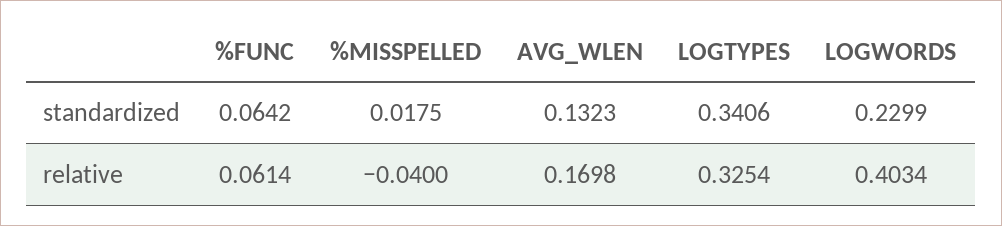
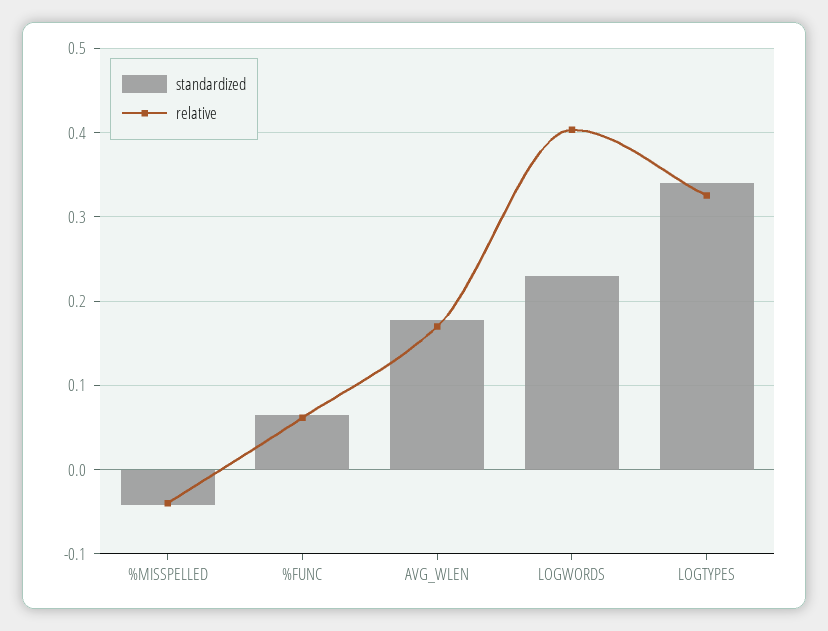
  {
    "standardized": {
      "%FUNC": 0.0642,
-     "%MISSPELLED": 0.0175,
+     "%MISSPELLED": -0.04,
-     "AVG_WLEN": 0.1323,
+     "AVG_WLEN": 0.18,
      "LOGTYPES": 0.3406,
      "LOGWORDS": 0.2299
    },
    "relative": {
      "%FUNC": 0.0614,
      "%MISSPELLED": -0.04,
      "AVG_WLEN": 0.1698,
      "LOGTYPES": 0.3254,
      "LOGWORDS": 0.4034
    }
  }

